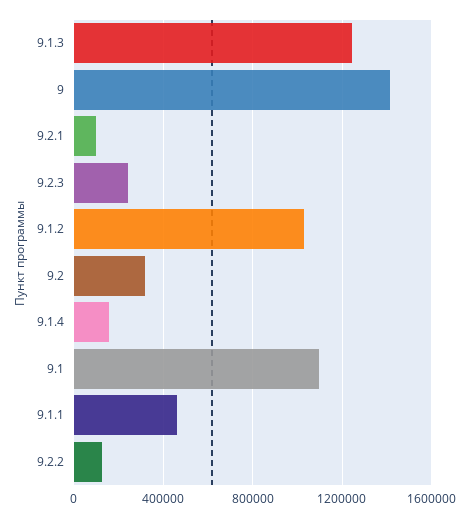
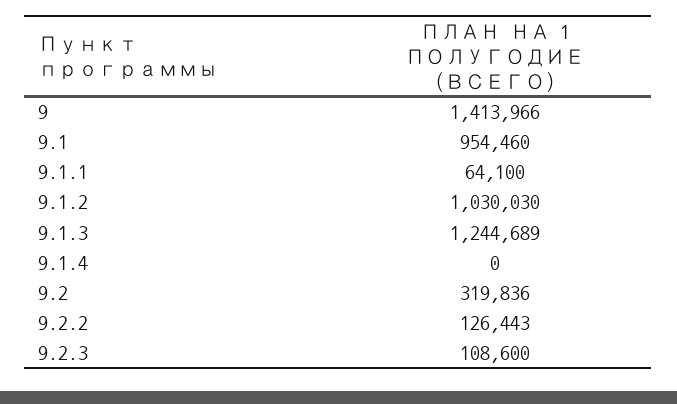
  {
    "9.1.3": 1244689,
    "9": 1413966,
-   "9.2.1": 100000,
-   "9.2.3": 250000,
+   "9.2.3": 108600,
    "9.1.2": 1030030,
    "9.2": 319836,
-   "9.1.4": 150000,
+   "9.1.4": 0,
-   "9.1": 1100000,
+   "9.1": 954460,
-   "9.1.1": 450000,
+   "9.1.1": 64100,
    "9.2.2": 126443
  }

